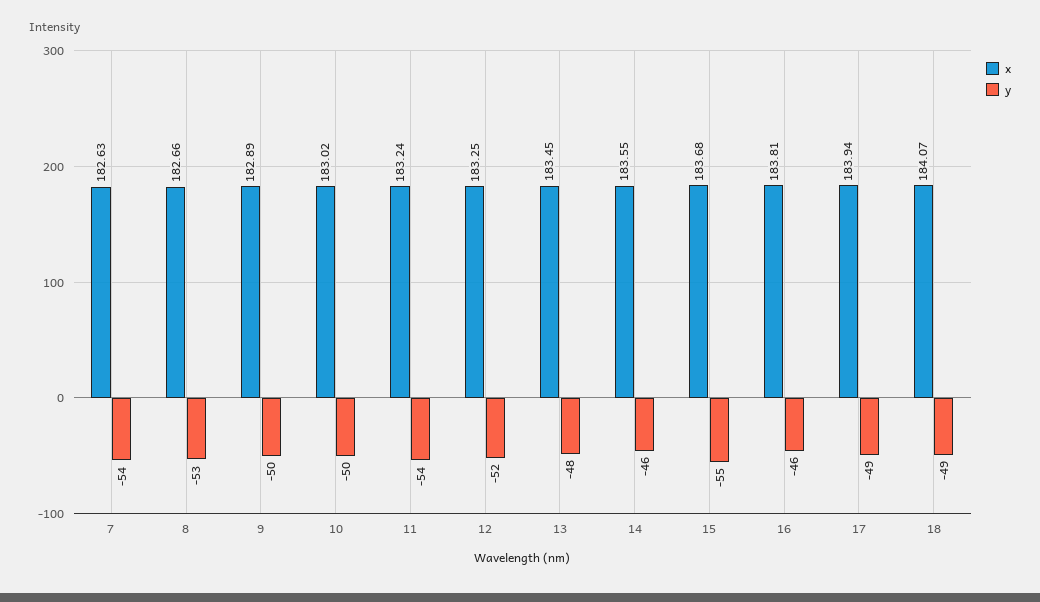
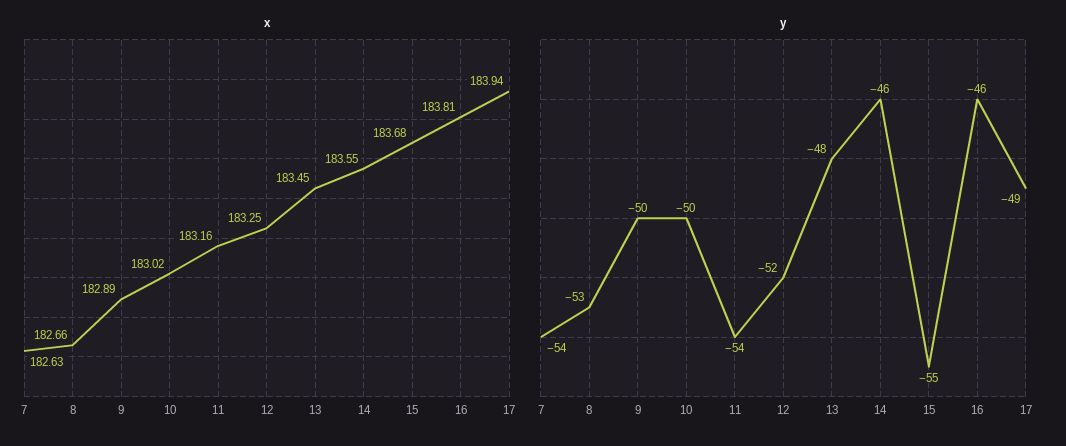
  {
    "x": {
      "7": 182.63,
      "8": 182.66,
      "9": 182.89,
      "10": 183.02,
-     "11": 183.24,
+     "11": 183.16,
      "12": 183.25,
      "13": 183.45,
      "14": 183.55,
      "15": 183.68,
      "16": 183.81,
-     "17": 183.94,
+     "17": 183.94
-     "18": 184.07
    },
    "y": {
      "7": -54,
      "8": -53,
      "9": -50,
      "10": -50,
      "11": -54,
      "12": -52,
      "13": -48,
      "14": -46,
      "15": -55,
      "16": -46,
-     "17": -49,
+     "17": -49
-     "18": -49
    }
  }

